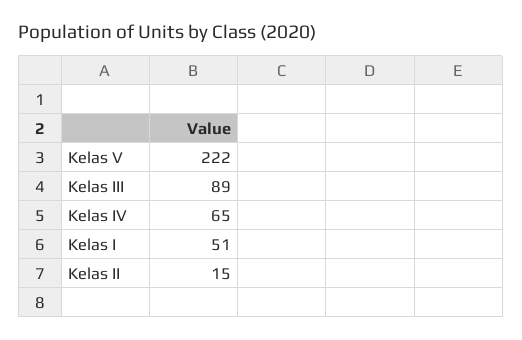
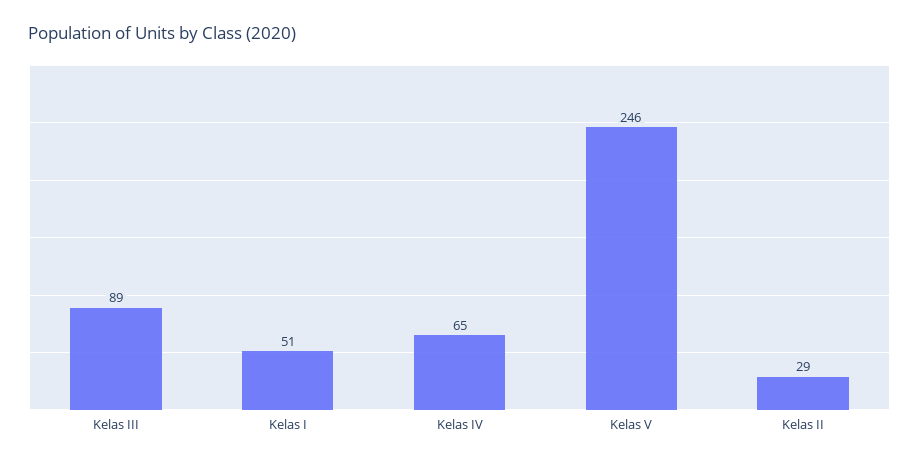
  {
-   "Kelas V": 222,
+   "Kelas V": 246,
    "Kelas III": 89,
    "Kelas IV": 65,
    "Kelas I": 51,
-   "Kelas II": 15
+   "Kelas II": 29
  }

